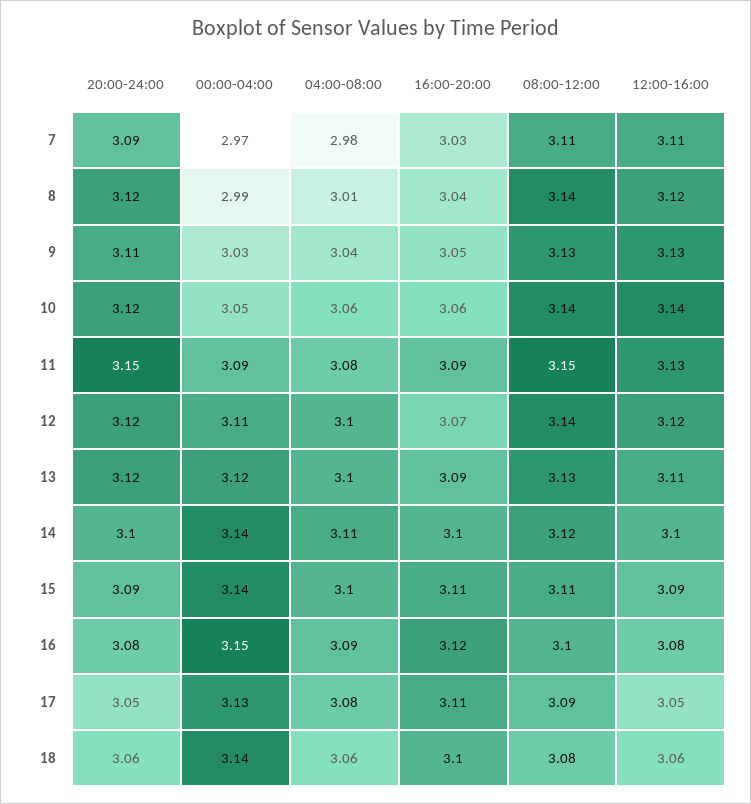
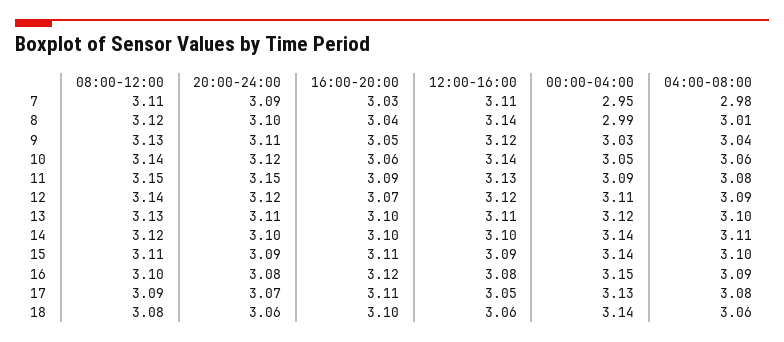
  {
    "20:00-24:00": {
      "7": 3.09,
-     "8": 3.12,
+     "8": 3.1,
      "9": 3.11,
      "10": 3.12,
      "11": 3.15,
      "12": 3.12,
-     "13": 3.12,
+     "13": 3.11,
      "14": 3.1,
      "15": 3.09,
      "16": 3.08,
-     "17": 3.05,
+     "17": 3.07,
      "18": 3.06
    },
    "00:00-04:00": {
-     "7": 2.97,
+     "7": 2.95,
      "8": 2.99,
      "9": 3.03,
      "10": 3.05,
      "11": 3.09,
      "12": 3.11,
      "13": 3.12,
      "14": 3.14,
      "15": 3.14,
      "16": 3.15,
      "17": 3.13,
      "18": 3.14
    },
    "04:00-08:00": {
      "7": 2.98,
      "8": 3.01,
      "9": 3.04,
      "10": 3.06,
      "11": 3.08,
-     "12": 3.1,
+     "12": 3.09,
      "13": 3.1,
      "14": 3.11,
      "15": 3.1,
      "16": 3.09,
      "17": 3.08,
      "18": 3.06
    },
    "16:00-20:00": {
      "7": 3.03,
      "8": 3.04,
      "9": 3.05,
      "10": 3.06,
      "11": 3.09,
      "12": 3.07,
-     "13": 3.09,
+     "13": 3.1,
      "14": 3.1,
      "15": 3.11,
      "16": 3.12,
      "17": 3.11,
      "18": 3.1
    },
    "08:00-12:00": {
      "7": 3.11,
-     "8": 3.14,
+     "8": 3.12,
      "9": 3.13,
      "10": 3.14,
      "11": 3.15,
      "12": 3.14,
      "13": 3.13,
      "14": 3.12,
      "15": 3.11,
      "16": 3.1,
      "17": 3.09,
      "18": 3.08
    },
    "12:00-16:00": {
      "7": 3.11,
-     "8": 3.12,
+     "8": 3.14,
-     "9": 3.13,
+     "9": 3.12,
      "10": 3.14,
      "11": 3.13,
      "12": 3.12,
      "13": 3.11,
      "14": 3.1,
      "15": 3.09,
      "16": 3.08,
      "17": 3.05,
      "18": 3.06
    }
  }

